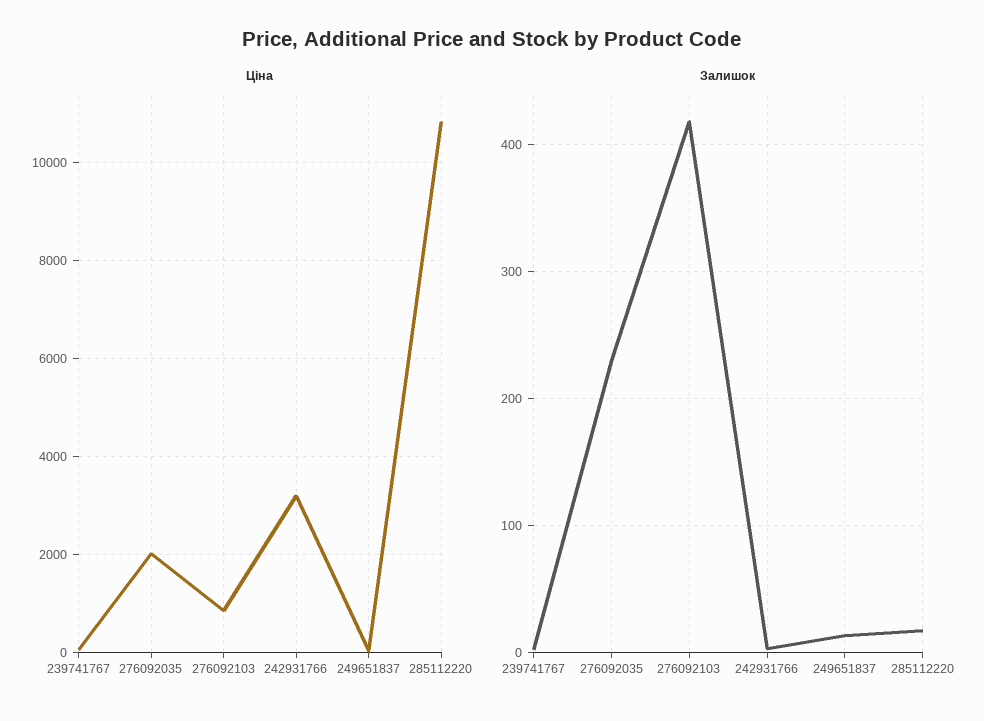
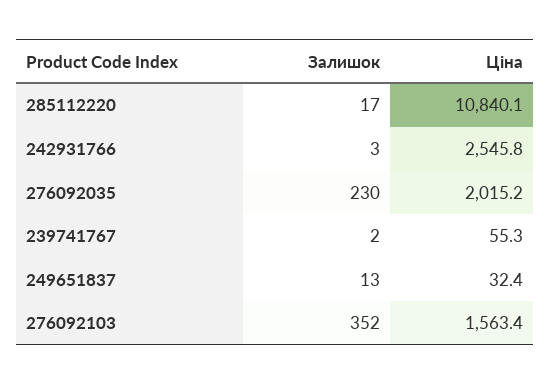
  {
    "Ціна": {
      "239741767": 55.3,
      "276092035": 2015.2,
-     "276092103": 800,
+     "276092103": 1563.4,
-     "242931766": 3200,
+     "242931766": 2545.8,
      "249651837": 32.4,
      "285112220": 10840.1
    },
    "Залишок": {
      "239741767": 2,
      "276092035": 230,
-     "276092103": 420,
+     "276092103": 352,
      "242931766": 3,
      "249651837": 13,
      "285112220": 17
    }
  }

